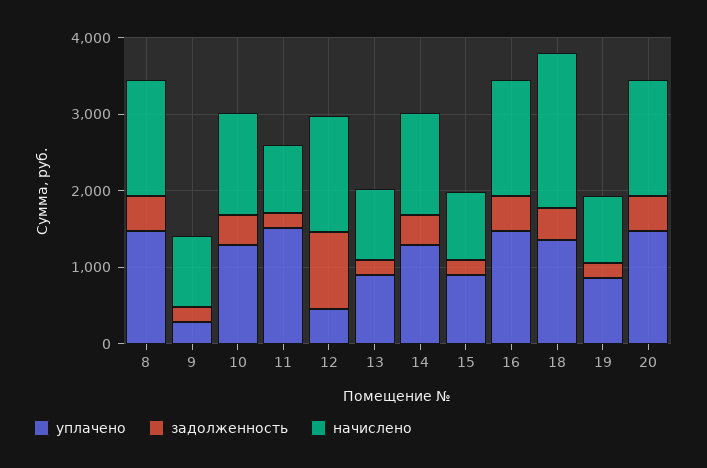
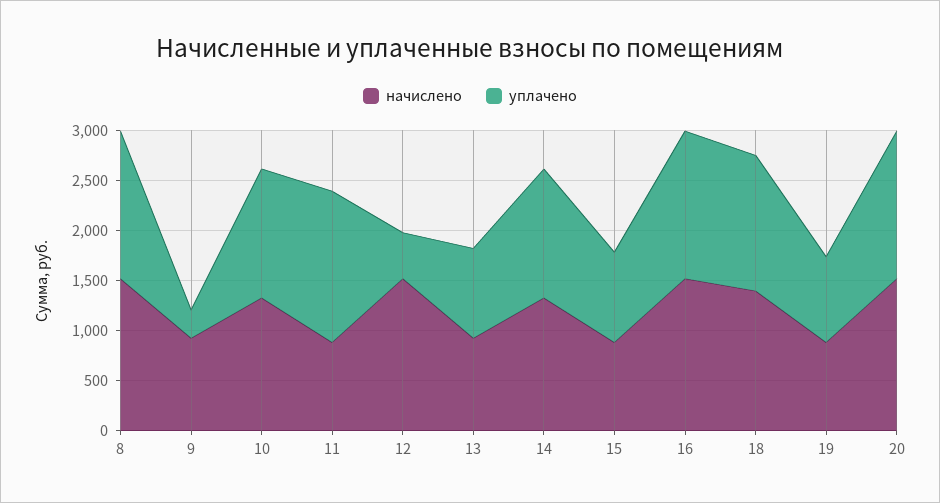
  {
    "уплачено": {
      "8": 1500,
      "9": 300,
      "10": 1300,
      "11": 1500,
      "12": 500,
      "13": 900,
      "14": 1300,
      "15": 900,
      "16": 1500,
      "18": 1400,
      "19": 900,
      "20": 1500
    },
-   "задолженность": {
-     "8": 400,
-     "9": 200,
-     "10": 400,
-     "11": 200,
-     "12": 1000,
-     "13": 200,
-     "14": 400,
-     "15": 200,
-     "16": 400,
-     "18": 400,
-     "19": 200,
-     "20": 400
-   },
    "начислено": {
      "8": 1500,
      "9": 900,
      "10": 1300,
      "11": 900,
      "12": 1500,
      "13": 900,
      "14": 1300,
      "15": 900,
      "16": 1500,
-     "18": 2000,
+     "18": 1400,
      "19": 900,
      "20": 1500
    }
  }

